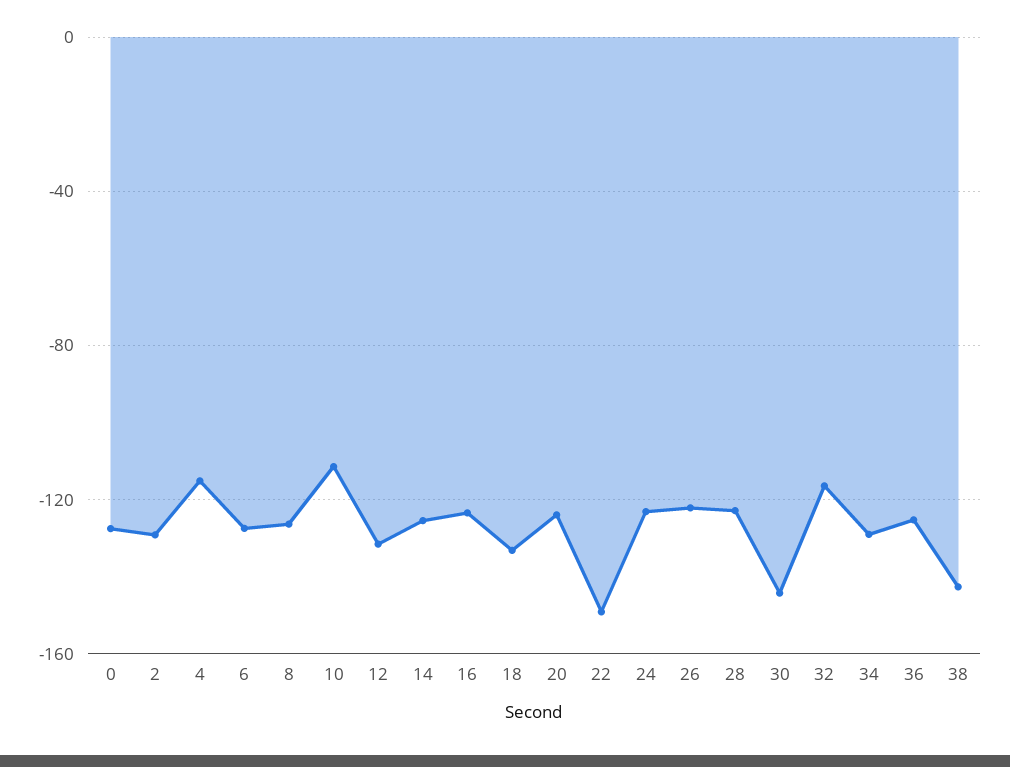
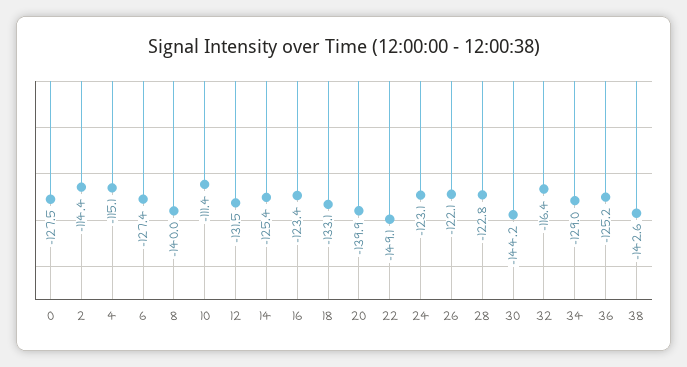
  {
    "0": -127.5,
-   "2": -130,
+   "2": -114.4,
    "4": -115.1,
    "6": -127.4,
-   "8": -125,
+   "8": -140,
    "10": -111.4,
    "12": -131.5,
    "14": -125.4,
    "16": -123.4,
    "18": -133.1,
-   "20": -125,
+   "20": -139.9,
    "22": -149.1,
    "24": -123.1,
    "26": -122.1,
    "28": -122.8,
    "30": -144.2,
    "32": -116.4,
    "34": -129,
    "36": -125.2,
    "38": -142.6
  }

